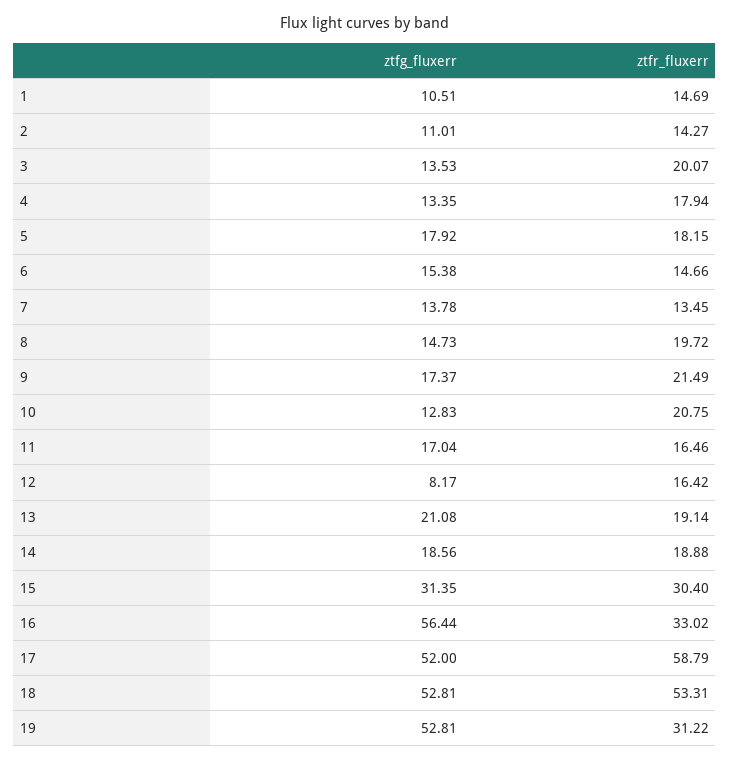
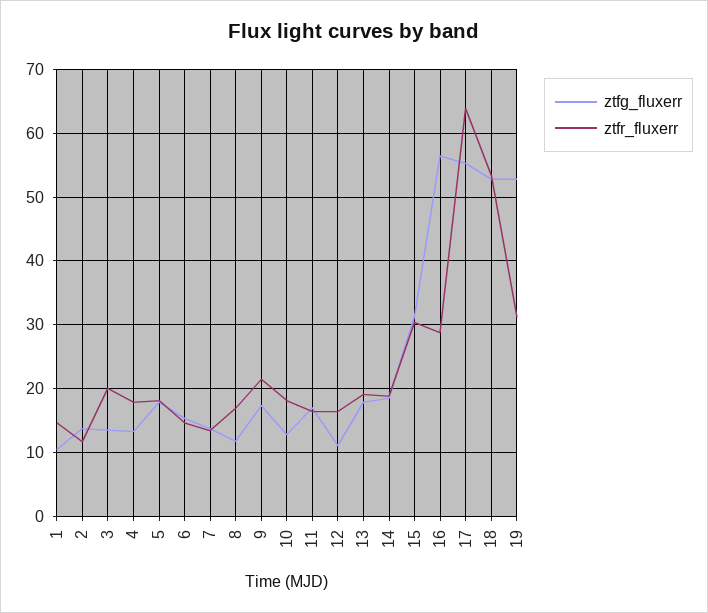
  {
    "ztfg_fluxerr": {
      "1": 10.51,
-     "2": 11.01,
+     "2": 14,
      "3": 13.53,
      "4": 13.35,
      "5": 17.92,
      "6": 15.38,
      "7": 13.78,
-     "8": 14.73,
+     "8": 12,
      "9": 17.37,
      "10": 12.83,
      "11": 17.04,
-     "12": 8.17,
+     "12": 11,
-     "13": 21.08,
+     "13": 18,
      "14": 18.56,
      "15": 31.35,
      "16": 56.44,
-     "17": 52,
+     "17": 55,
      "18": 52.81,
      "19": 52.81
    },
    "ztfr_fluxerr": {
      "1": 14.69,
-     "2": 14.27,
+     "2": 12,
      "3": 20.07,
      "4": 17.94,
      "5": 18.15,
      "6": 14.66,
      "7": 13.45,
-     "8": 19.72,
+     "8": 17,
      "9": 21.49,
-     "10": 20.75,
+     "10": 18,
      "11": 16.46,
      "12": 16.42,
      "13": 19.14,
      "14": 18.88,
      "15": 30.4,
-     "16": 33.02,
+     "16": 29,
-     "17": 58.79,
+     "17": 64,
      "18": 53.31,
      "19": 31.22
    }
  }

